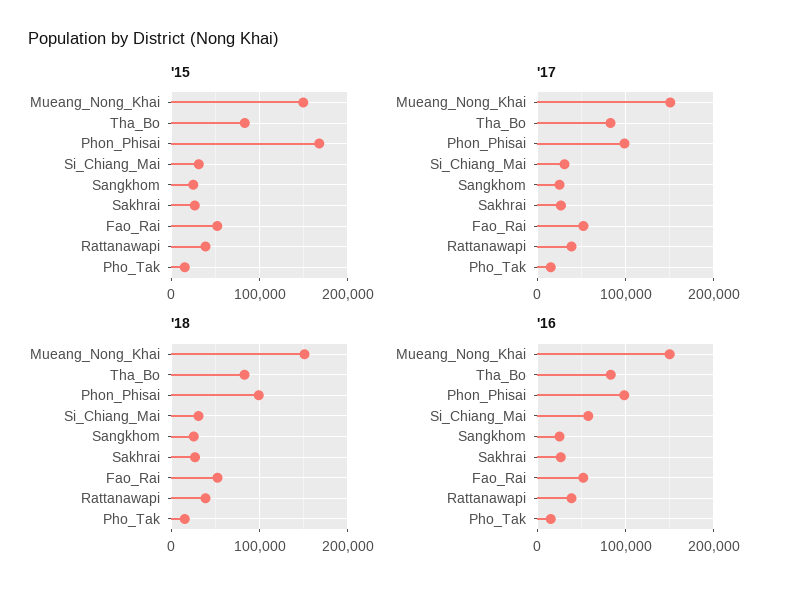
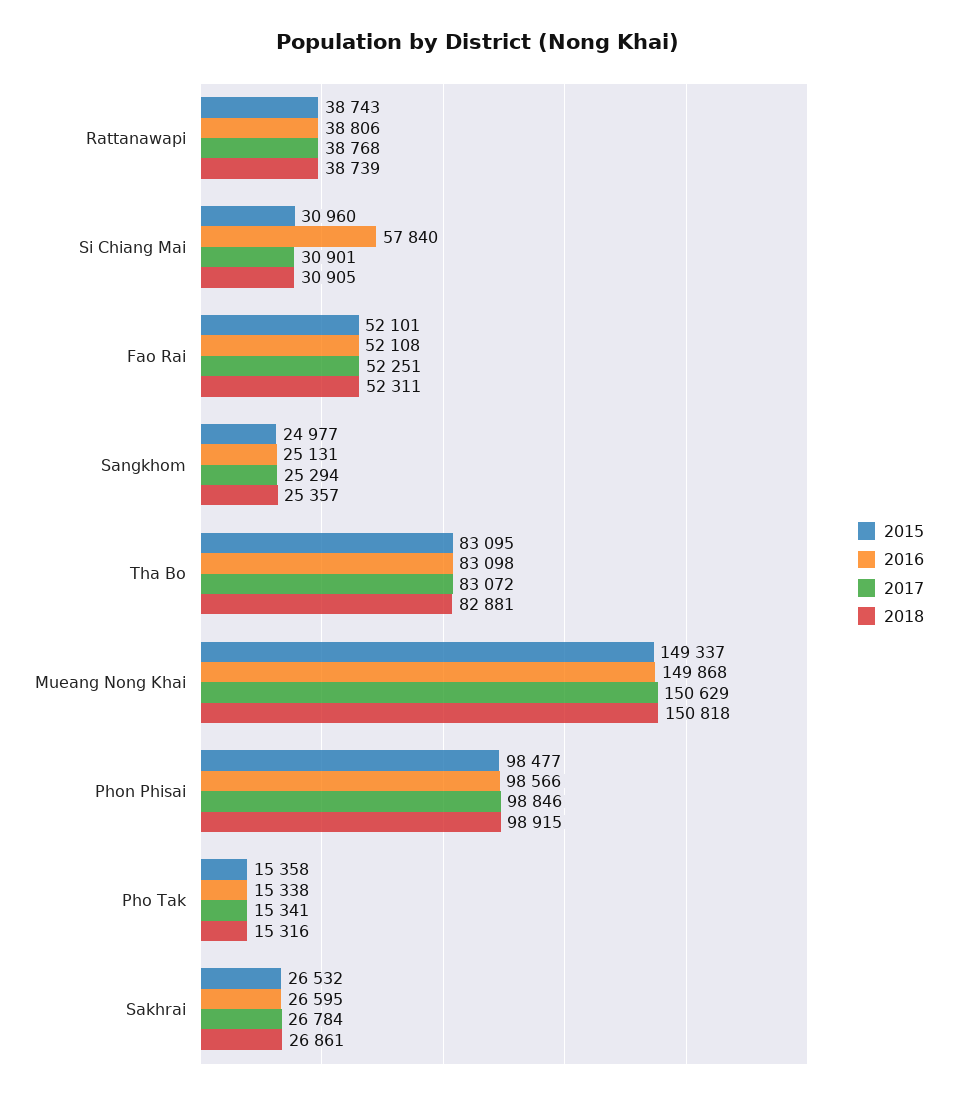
  {
    "'15": {
      "Mueang_Nong_Khai": 149337,
      "Tha_Bo": 83095,
-     "Phon_Phisai": 170000,
+     "Phon_Phisai": 98477,
      "Si_Chiang_Mai": 30960,
      "Sangkhom": 24977,
      "Sakhrai": 26532,
      "Fao_Rai": 52101,
      "Rattanawapi": 38743,
      "Pho_Tak": 15358
    },
    "'17": {
      "Mueang_Nong_Khai": 150629,
      "Tha_Bo": 83072,
      "Phon_Phisai": 98846,
      "Si_Chiang_Mai": 30901,
      "Sangkhom": 25294,
      "Sakhrai": 26784,
      "Fao_Rai": 52251,
      "Rattanawapi": 38768,
      "Pho_Tak": 15341
    },
    "'18": {
      "Mueang_Nong_Khai": 150818,
      "Tha_Bo": 82881,
      "Phon_Phisai": 98915,
      "Si_Chiang_Mai": 30905,
      "Sangkhom": 25357,
      "Sakhrai": 26861,
      "Fao_Rai": 52311,
      "Rattanawapi": 38739,
      "Pho_Tak": 15316
    },
    "'16": {
      "Mueang_Nong_Khai": 149868,
      "Tha_Bo": 83098,
      "Phon_Phisai": 98566,
      "Si_Chiang_Mai": 57840,
      "Sangkhom": 25131,
      "Sakhrai": 26595,
      "Fao_Rai": 52108,
      "Rattanawapi": 38806,
      "Pho_Tak": 15338
    }
  }

